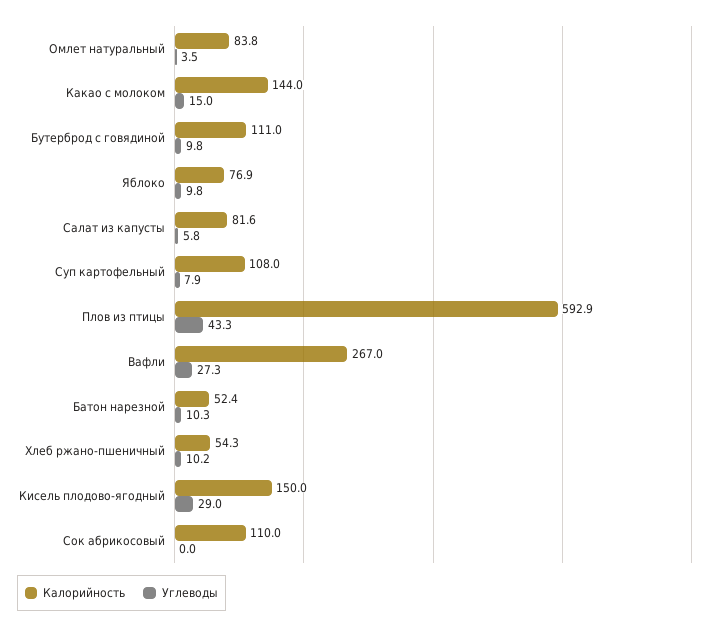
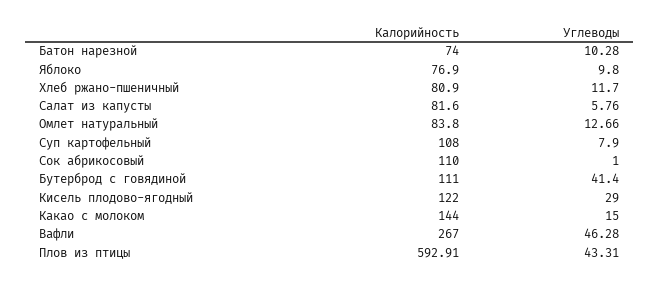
  {
    "Калорийность": {
      "Омлет натуральный": 83.8,
      "Какао с молоком": 144,
      "Бутерброд с говядиной": 111,
      "Яблоко": 76.9,
      "Салат из капусты": 81.6,
      "Суп картофельный": 108,
      "Плов из птицы": 592.91,
      "Вафли": 267,
-     "Батон нарезной": 52.4,
+     "Батон нарезной": 74,
-     "Хлеб ржано-пшеничный": 54.3,
+     "Хлеб ржано-пшеничный": 80.9,
-     "Кисель плодово-ягодный": 150,
+     "Кисель плодово-ягодный": 122,
      "Сок абрикосовый": 110
    },
    "Углеводы": {
-     "Омлет натуральный": 3.5,
+     "Омлет натуральный": 12.66,
      "Какао с молоком": 15,
-     "Бутерброд с говядиной": 9.8,
+     "Бутерброд с говядиной": 41.4,
      "Яблоко": 9.8,
      "Салат из капусты": 5.76,
      "Суп картофельный": 7.9,
      "Плов из птицы": 43.31,
-     "Вафли": 27.3,
+     "Вафли": 46.28,
      "Батон нарезной": 10.28,
-     "Хлеб ржано-пшеничный": 10.2,
+     "Хлеб ржано-пшеничный": 11.7,
      "Кисель плодово-ягодный": 29,
-     "Сок абрикосовый": 0
+     "Сок абрикосовый": 1
    }
  }

